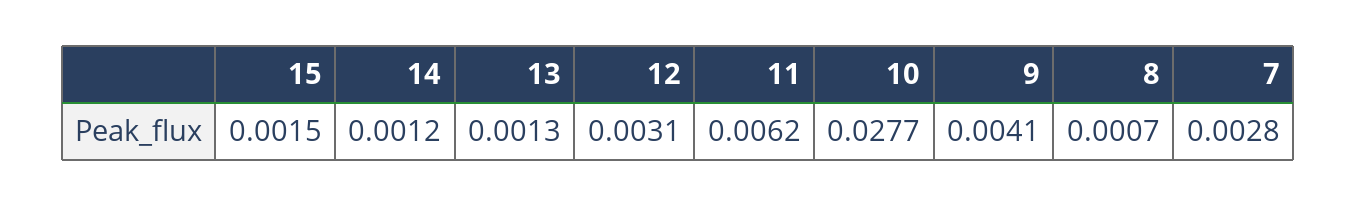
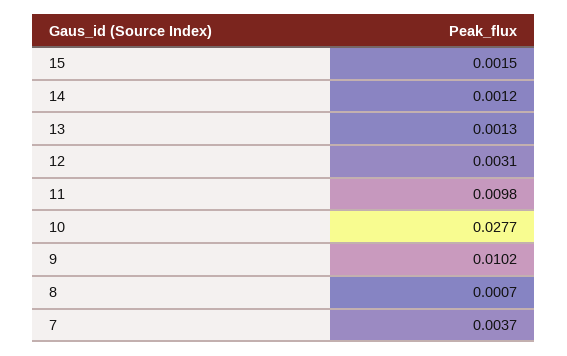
  {
    "15": 0.0015,
    "14": 0.0012,
    "13": 0.0013,
    "12": 0.0031,
-   "11": 0.0062,
+   "11": 0.0098,
    "10": 0.0277,
-   "9": 0.0041,
+   "9": 0.0102,
    "8": 0.0007,
-   "7": 0.0028
+   "7": 0.0037
  }

